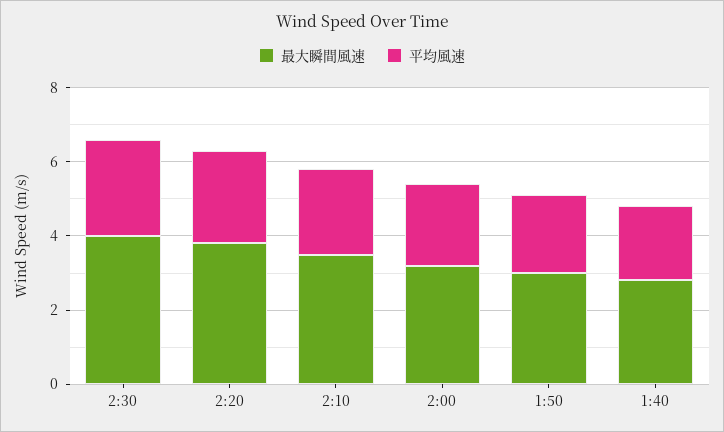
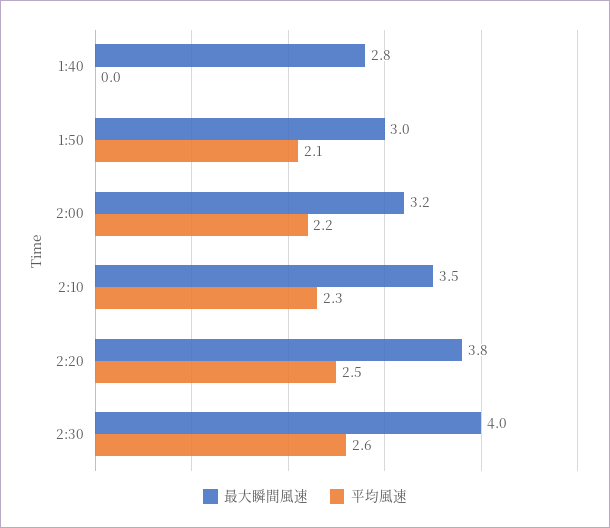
  {
    "最大瞬間風速": {
      "2:30": 4,
      "2:20": 3.8,
      "2:10": 3.5,
      "2:00": 3.2,
      "1:50": 3,
      "1:40": 2.8
    },
    "平均風速": {
      "2:30": 2.6,
      "2:20": 2.5,
      "2:10": 2.3,
      "2:00": 2.2,
      "1:50": 2.1,
-     "1:40": 2
+     "1:40": 0
    }
  }

